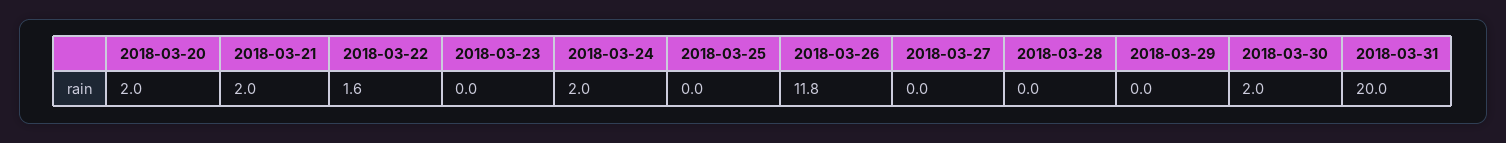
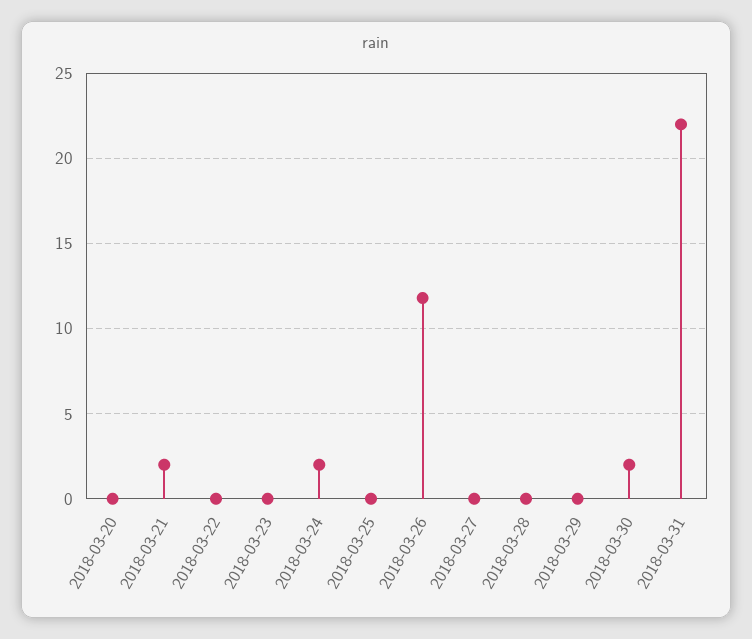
  {
-   "2018-03-20": 2,
+   "2018-03-20": 0,
    "2018-03-21": 2,
-   "2018-03-22": 1.6,
+   "2018-03-22": 0,
    "2018-03-23": 0,
    "2018-03-24": 2,
    "2018-03-25": 0,
    "2018-03-26": 11.8,
    "2018-03-27": 0,
    "2018-03-28": 0,
    "2018-03-29": 0,
    "2018-03-30": 2,
-   "2018-03-31": 20
+   "2018-03-31": 22
  }

